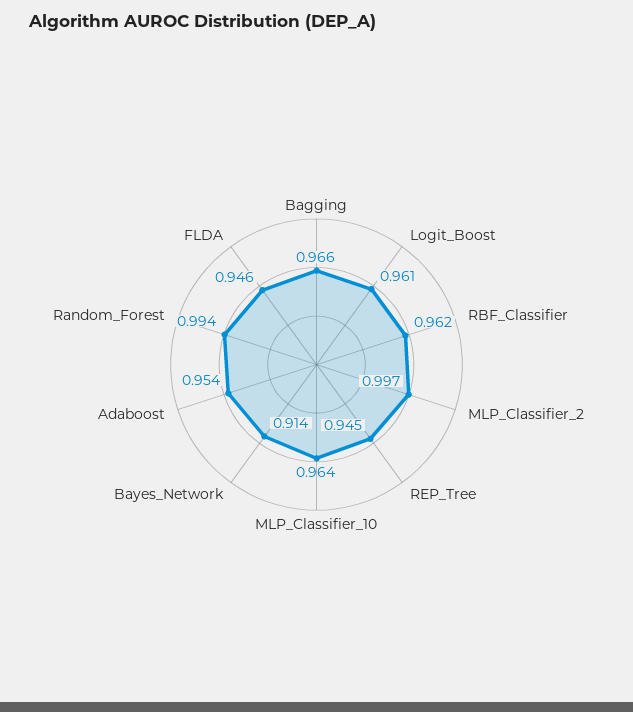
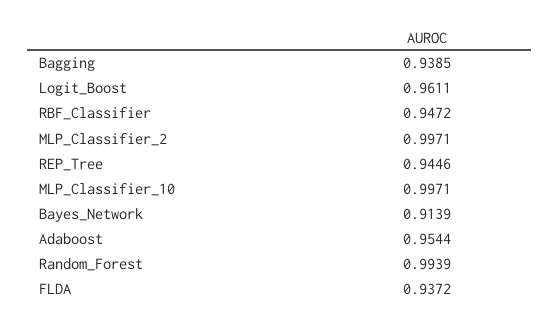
  {
-   "Bagging": 0.966,
+   "Bagging": 0.9385,
    "Logit_Boost": 0.9611,
-   "RBF_Classifier": 0.962,
+   "RBF_Classifier": 0.9472,
    "MLP_Classifier_2": 0.9971,
    "REP_Tree": 0.9446,
-   "MLP_Classifier_10": 0.964,
+   "MLP_Classifier_10": 0.9971,
    "Bayes_Network": 0.9139,
    "Adaboost": 0.9544,
    "Random_Forest": 0.9939,
-   "FLDA": 0.946
+   "FLDA": 0.9372
  }

